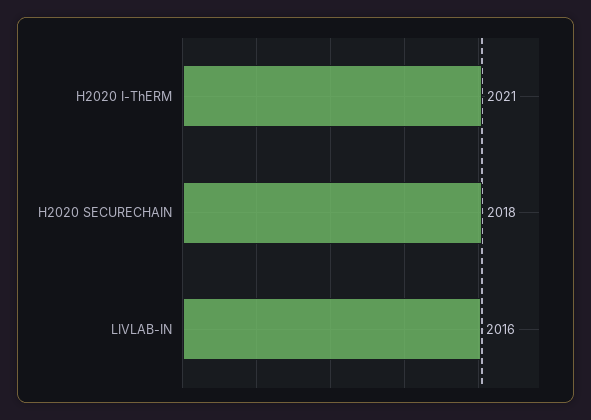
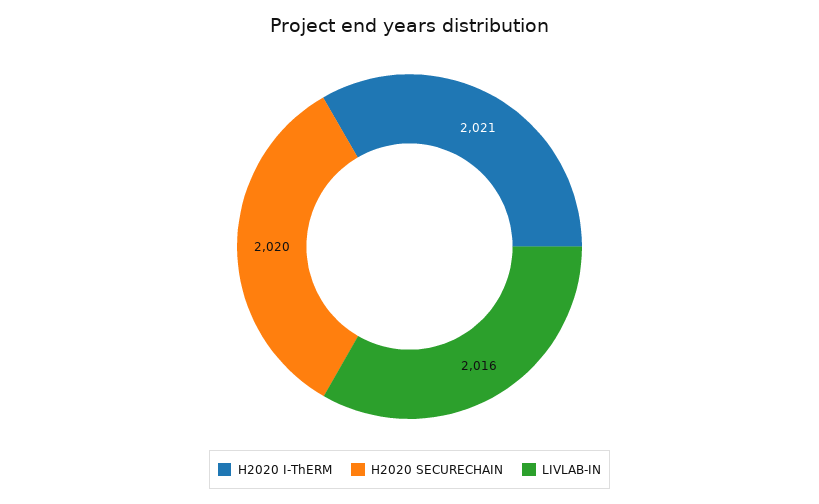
  {
    "H2020 I-ThERM": 2021,
-   "H2020 SECURECHAIN": 2018,
+   "H2020 SECURECHAIN": 2020,
    "LIVLAB-IN": 2016
  }

